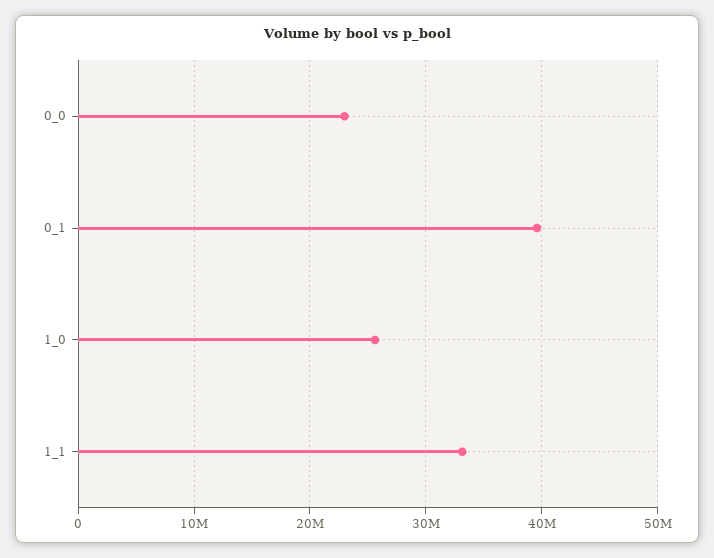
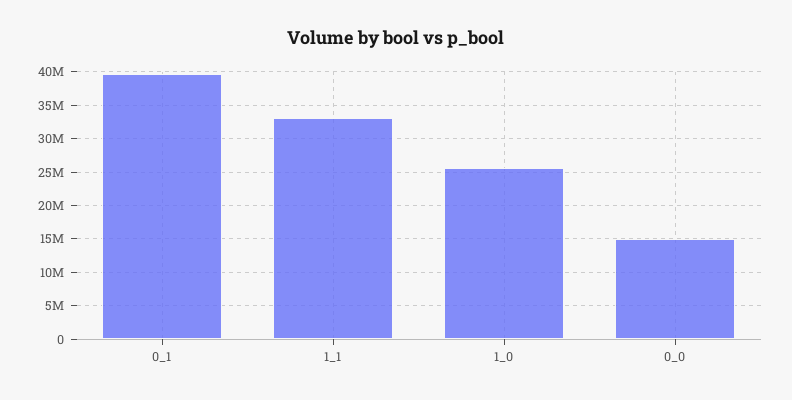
  {
-   "0_0": 23000000,
+   "0_0": 15000000,
    "0_1": 40000000,
    "1_0": 26000000,
    "1_1": 33000000
  }

